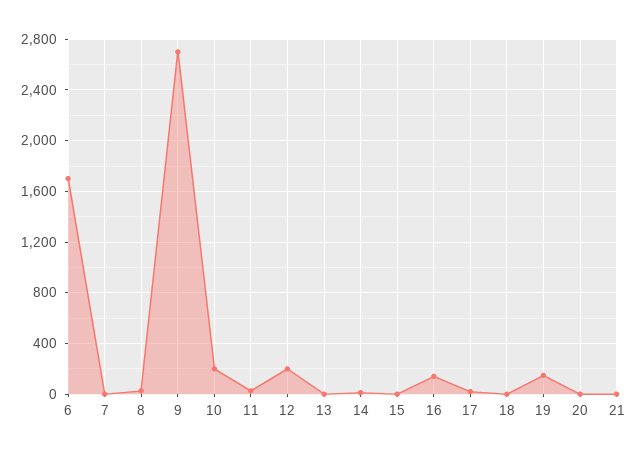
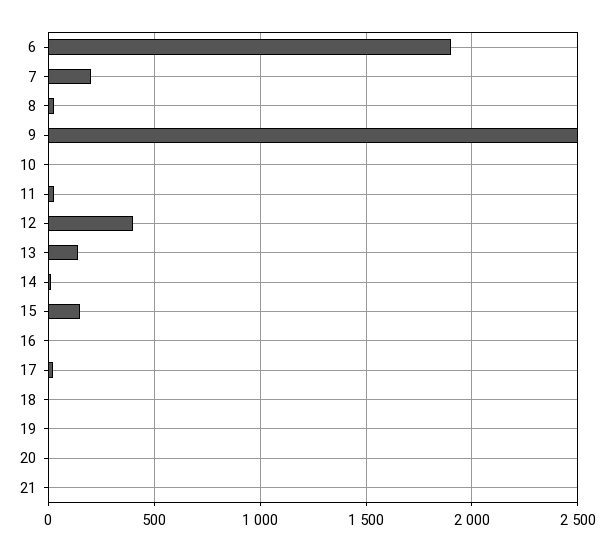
  {
-   "6": 1700,
+   "6": 1900,
-   "7": 0,
+   "7": 200,
    "8": 50,
-   "9": 2700,
+   "9": 2500,
-   "10": 200,
+   "10": 0,
    "11": 50,
-   "12": 200,
+   "12": 400,
-   "13": 0,
+   "13": 150,
    "14": 0,
-   "15": 0,
+   "15": 150,
-   "16": 150,
+   "16": 0,
    "17": 0,
    "18": 0,
-   "19": 150,
+   "19": 0,
    "20": 0,
    "21": 0
  }

